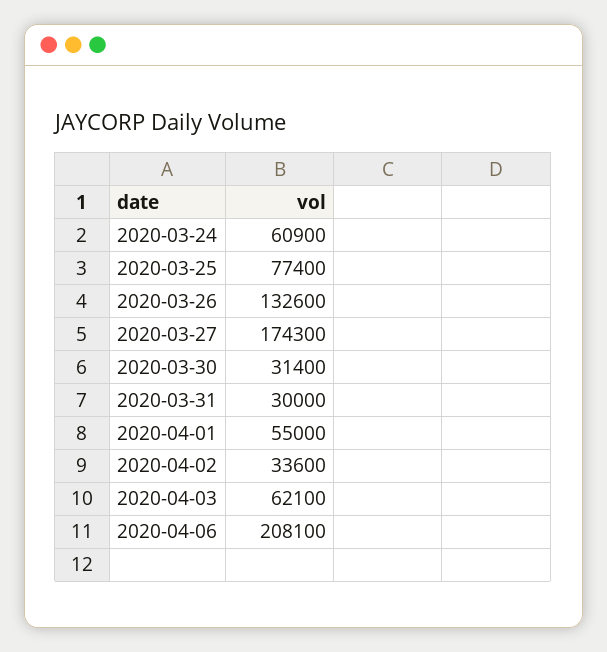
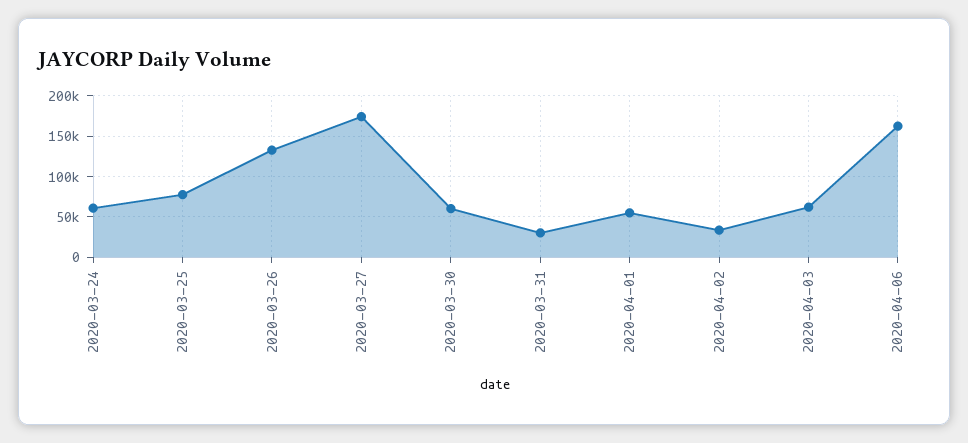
  {
    "2020-03-24": 60900,
    "2020-03-25": 77400,
    "2020-03-26": 132600,
    "2020-03-27": 174300,
-   "2020-03-30": 31400,
+   "2020-03-30": 60000,
    "2020-03-31": 30000,
    "2020-04-01": 55000,
    "2020-04-02": 33600,
    "2020-04-03": 62100,
-   "2020-04-06": 208100
+   "2020-04-06": 160000
  }

